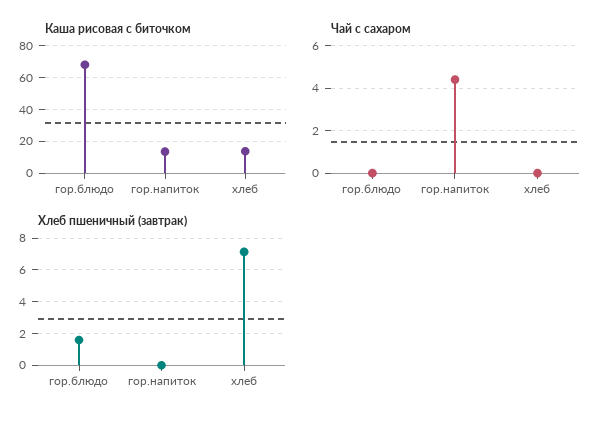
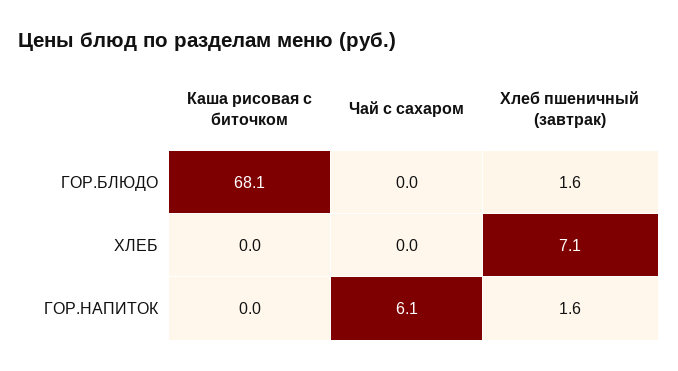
  {
    "Каша рисовая с биточком": {
      "гор.блюдо": 68.1,
-     "гор.напиток": 15,
+     "гор.напиток": 0,
-     "хлеб": 15
+     "хлеб": 0
    },
    "Чай с сахаром": {
      "гор.блюдо": 0,
-     "гор.напиток": 4.5,
+     "гор.напиток": 6.1,
      "хлеб": 0
    },
    "Хлеб пшеничный (завтрак)": {
      "гор.блюдо": 1.6,
-     "гор.напиток": 0,
+     "гор.напиток": 1.6,
      "хлеб": 7.1
    }
  }

